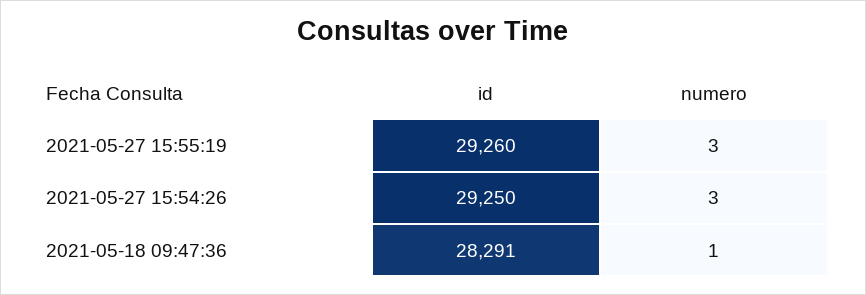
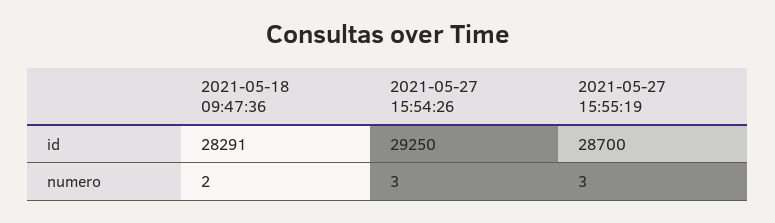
  {
    "id": {
-     "2021-05-27 15:55:19": 29260,
+     "2021-05-27 15:55:19": 28700,
      "2021-05-27 15:54:26": 29250,
      "2021-05-18 09:47:36": 28291
    },
    "numero": {
      "2021-05-27 15:55:19": 3,
      "2021-05-27 15:54:26": 3,
-     "2021-05-18 09:47:36": 1
+     "2021-05-18 09:47:36": 2
    }
  }

